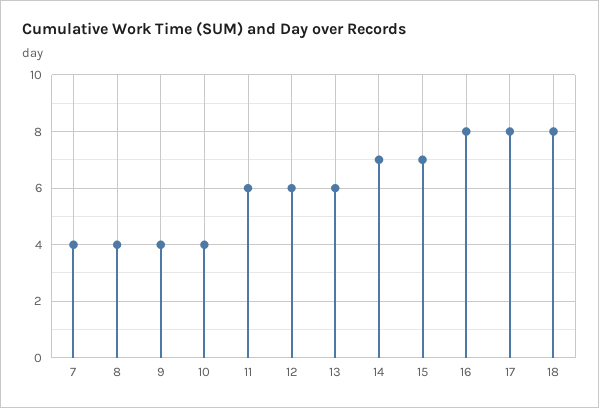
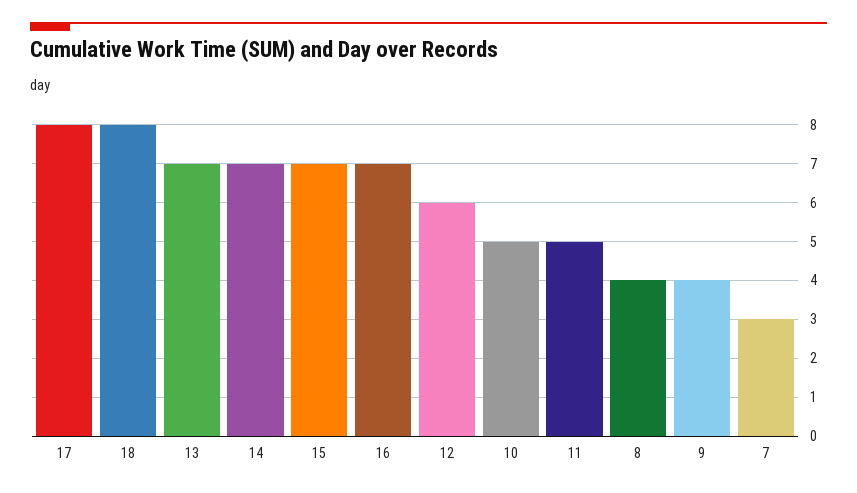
  {
-   "7": 4,
+   "7": 3,
    "8": 4,
    "9": 4,
-   "10": 4,
+   "10": 5,
-   "11": 6,
+   "11": 5,
    "12": 6,
-   "13": 6,
+   "13": 7,
    "14": 7,
    "15": 7,
-   "16": 8,
+   "16": 7,
    "17": 8,
    "18": 8
  }

